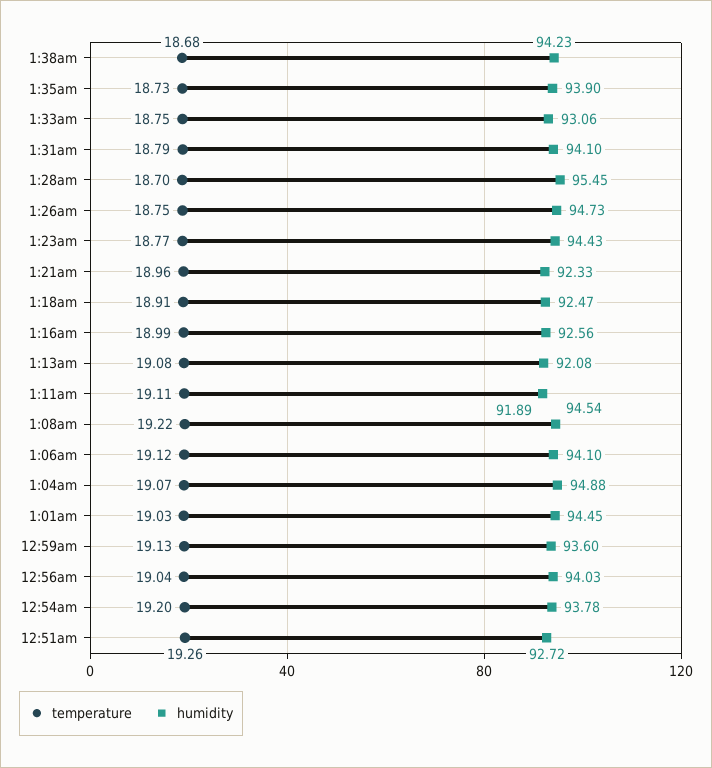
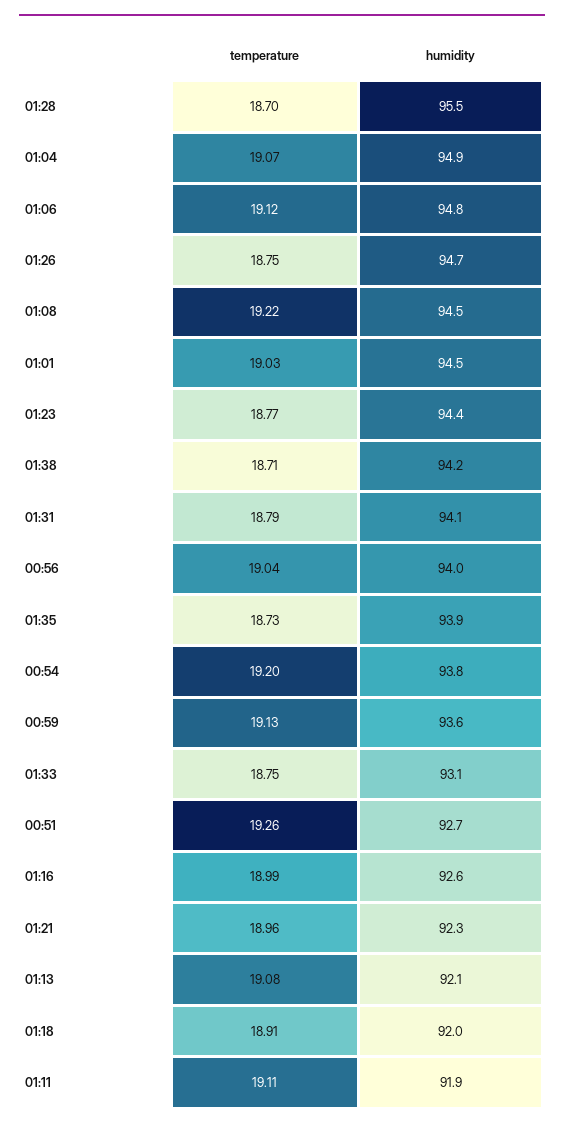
  {
    "temperature": {
-     "1:38am": 18.68,
+     "1:38am": 18.71,
      "1:35am": 18.73,
      "1:33am": 18.75,
      "1:31am": 18.79,
      "1:28am": 18.7,
      "1:26am": 18.75,
      "1:23am": 18.77,
      "1:21am": 18.96,
      "1:18am": 18.91,
      "1:16am": 18.99,
      "1:13am": 19.08,
      "1:11am": 19.11,
      "1:08am": 19.22,
      "1:06am": 19.12,
      "1:04am": 19.07,
      "1:01am": 19.03,
      "12:59am": 19.13,
      "12:56am": 19.04,
      "12:54am": 19.2,
      "12:51am": 19.26
    },
    "humidity": {
      "1:38am": 94.23,
      "1:35am": 93.9,
      "1:33am": 93.06,
      "1:31am": 94.1,
      "1:28am": 95.45,
      "1:26am": 94.73,
      "1:23am": 94.43,
      "1:21am": 92.33,
-     "1:18am": 92.47,
+     "1:18am": 92,
      "1:16am": 92.56,
      "1:13am": 92.08,
      "1:11am": 91.89,
      "1:08am": 94.54,
-     "1:06am": 94.1,
+     "1:06am": 94.8,
      "1:04am": 94.88,
      "1:01am": 94.45,
      "12:59am": 93.6,
      "12:56am": 94.03,
      "12:54am": 93.78,
      "12:51am": 92.72
    }
  }

